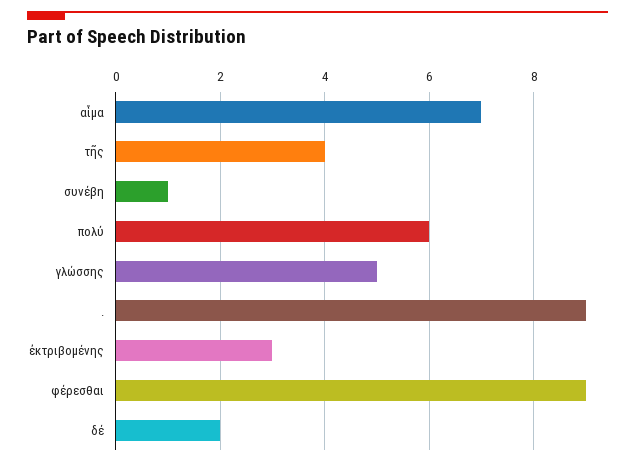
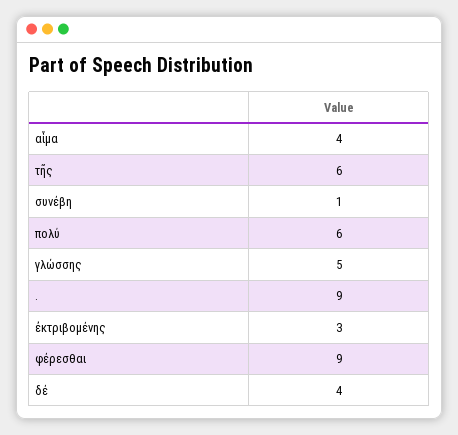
  {
-   "αἷμα": 7,
+   "αἷμα": 4,
-   "τῆς": 4,
+   "τῆς": 6,
    "συνέβη": 1,
    "πολύ": 6,
    "γλώσσης": 5,
    ".": 9,
    "ἐκτριβομένης": 3,
    "φέρεσθαι": 9,
-   "δέ": 2
+   "δέ": 4
  }

